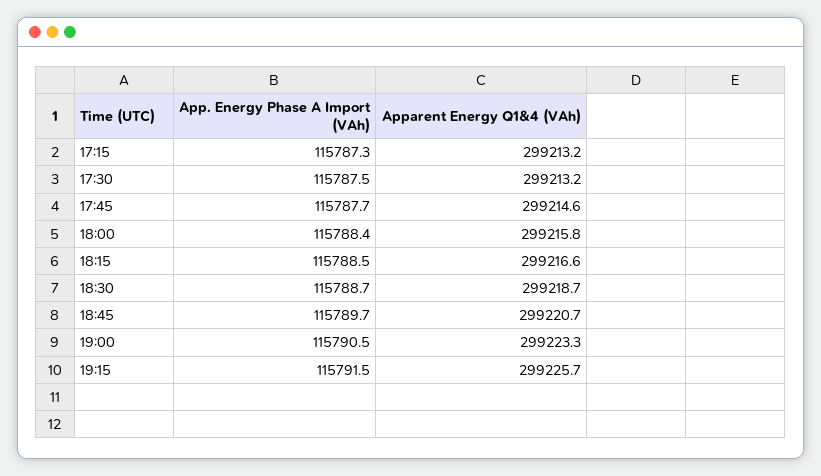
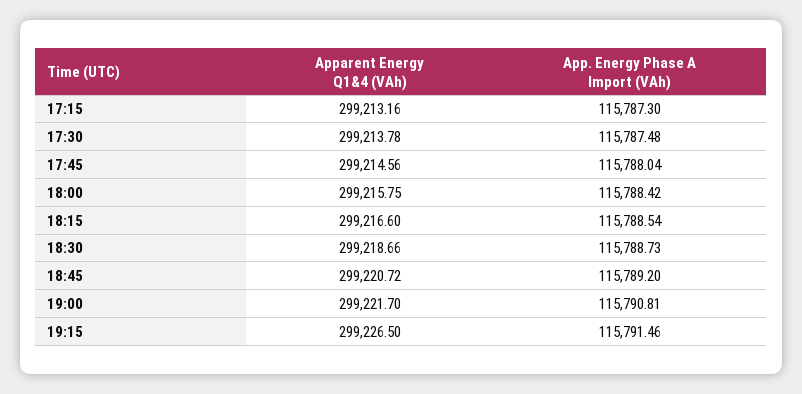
  {
    "App. Energy Phase A Import (VAh)": {
      "17:15": 115787.3,
      "17:30": 115787.48,
-     "17:45": 115787.7,
+     "17:45": 115788.04,
      "18:00": 115788.42,
      "18:15": 115788.54,
      "18:30": 115788.73,
-     "18:45": 115789.7,
+     "18:45": 115789.2,
-     "19:00": 115790.5,
+     "19:00": 115790.81,
      "19:15": 115791.46
    },
    "Apparent Energy Q1&4 (VAh)": {
      "17:15": 299213.16,
-     "17:30": 299213.2,
+     "17:30": 299213.78,
      "17:45": 299214.56,
      "18:00": 299215.75,
      "18:15": 299216.6,
      "18:30": 299218.66,
      "18:45": 299220.72,
-     "19:00": 299223.3,
+     "19:00": 299221.7,
-     "19:15": 299225.7
+     "19:15": 299226.5
    }
  }

